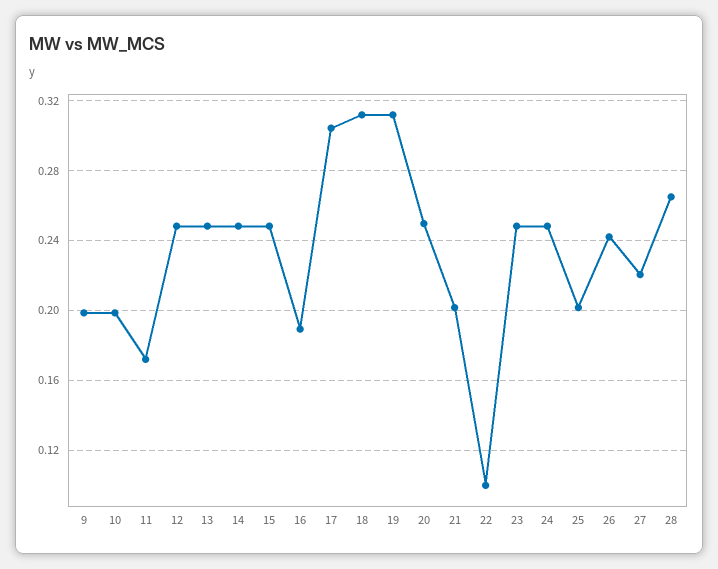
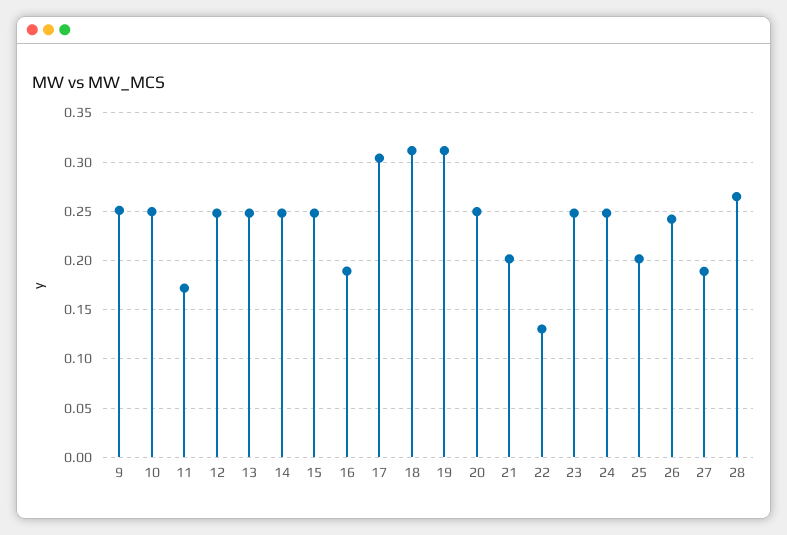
  {
-   "9": 0.2,
+   "9": 0.25,
-   "10": 0.2,
+   "10": 0.25,
    "11": 0.17,
    "12": 0.25,
    "13": 0.25,
    "14": 0.25,
    "15": 0.25,
    "16": 0.19,
    "17": 0.305,
    "18": 0.31,
    "19": 0.31,
    "20": 0.25,
    "21": 0.2,
-   "22": 0.1,
+   "22": 0.13,
    "23": 0.25,
    "24": 0.25,
    "25": 0.2,
    "26": 0.24,
-   "27": 0.22,
+   "27": 0.19,
    "28": 0.265
  }

